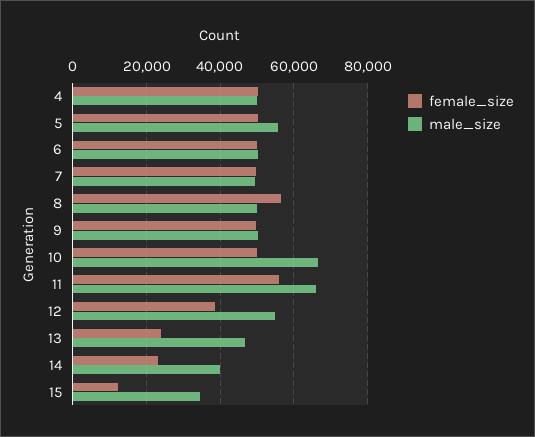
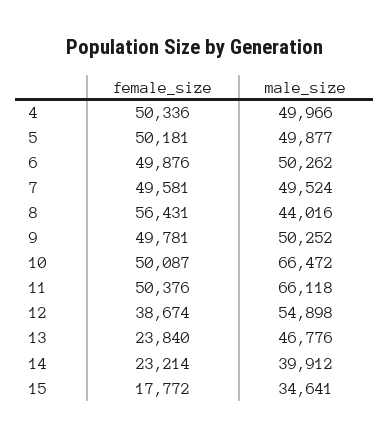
  {
    "female_size": {
      "4": 50336,
      "5": 50181,
      "6": 49876,
      "7": 49581,
      "8": 56431,
      "9": 49781,
      "10": 50087,
-     "11": 56000,
+     "11": 50376,
      "12": 38674,
      "13": 23840,
      "14": 23214,
-     "15": 12000
+     "15": 17772
    },
    "male_size": {
      "4": 49966,
-     "5": 56000,
+     "5": 49877,
      "6": 50262,
      "7": 49524,
-     "8": 50000,
+     "8": 44016,
      "9": 50252,
      "10": 66472,
      "11": 66118,
      "12": 54898,
      "13": 46776,
      "14": 39912,
      "15": 34641
    }
  }

